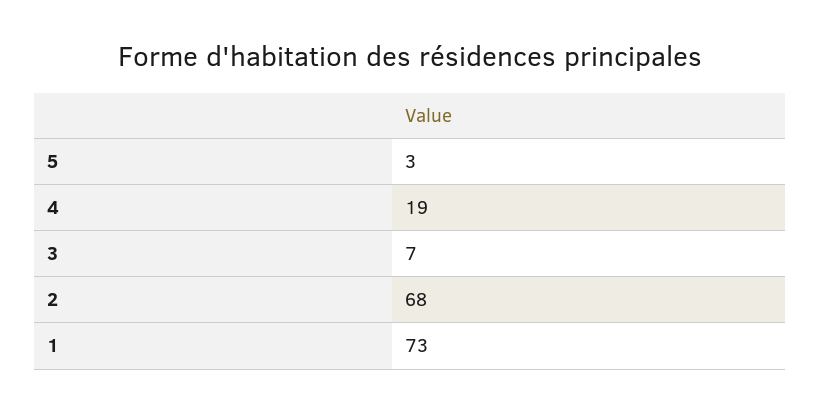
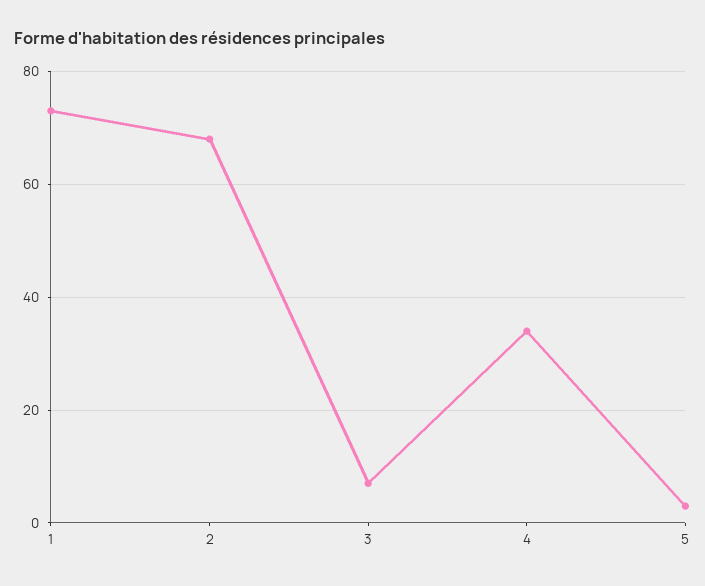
  {
    "5": 3,
-   "4": 19,
+   "4": 35,
    "3": 7,
    "2": 68,
    "1": 73
  }

